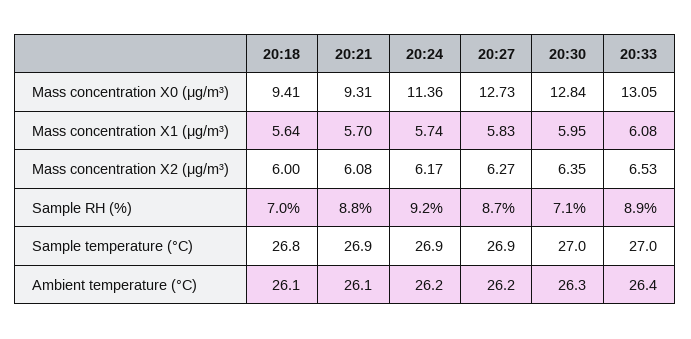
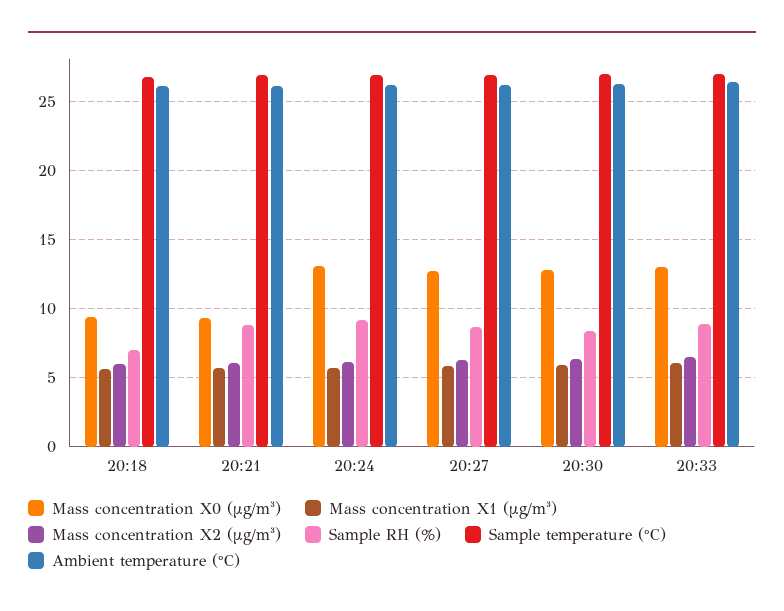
  {
    "Mass concentration X0 (μg/m³)": {
      "20:18": 9.41,
      "20:21": 9.31,
-     "20:24": 11.36,
+     "20:24": 13,
      "20:27": 12.73,
      "20:30": 12.84,
      "20:33": 13.05
    },
    "Mass concentration X1 (μg/m³)": {
      "20:18": 5.64,
      "20:21": 5.7,
      "20:24": 5.74,
      "20:27": 5.83,
      "20:30": 5.95,
      "20:33": 6.08
    },
    "Mass concentration X2 (μg/m³)": {
      "20:18": 6,
      "20:21": 6.08,
      "20:24": 6.17,
      "20:27": 6.27,
      "20:30": 6.35,
      "20:33": 6.53
    },
    "Sample RH (%)": {
      "20:18": 7,
      "20:21": 8.8,
      "20:24": 9.2,
      "20:27": 8.7,
-     "20:30": 7.1,
+     "20:30": 8.5,
      "20:33": 8.9
    },
    "Sample temperature (°C)": {
      "20:18": 26.8,
      "20:21": 26.9,
      "20:24": 26.9,
      "20:27": 26.9,
      "20:30": 27,
      "20:33": 27
    },
    "Ambient temperature (°C)": {
      "20:18": 26.1,
      "20:21": 26.1,
      "20:24": 26.2,
      "20:27": 26.2,
      "20:30": 26.3,
      "20:33": 26.4
    }
  }

